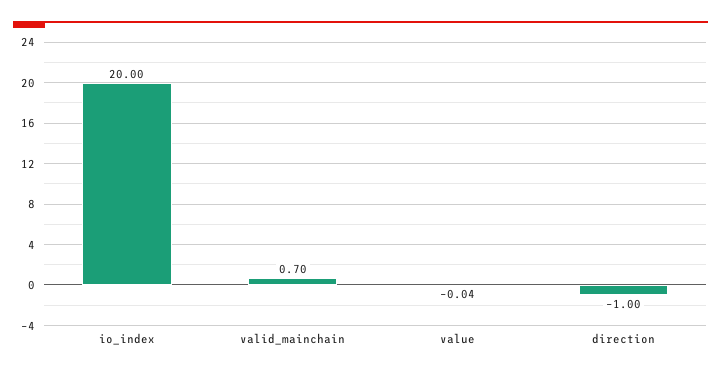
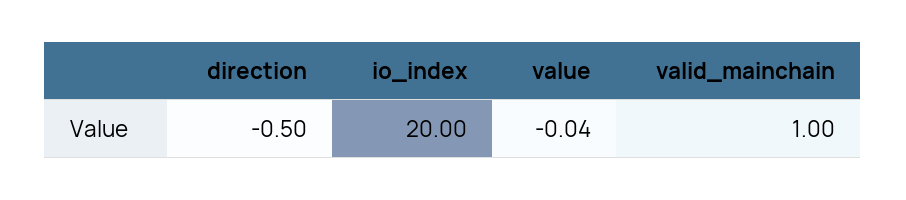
  {
    "io_index": 20,
-   "valid_mainchain": 0.7,
+   "valid_mainchain": 1,
    "value": -0.04,
-   "direction": -1
+   "direction": -0.5
  }

